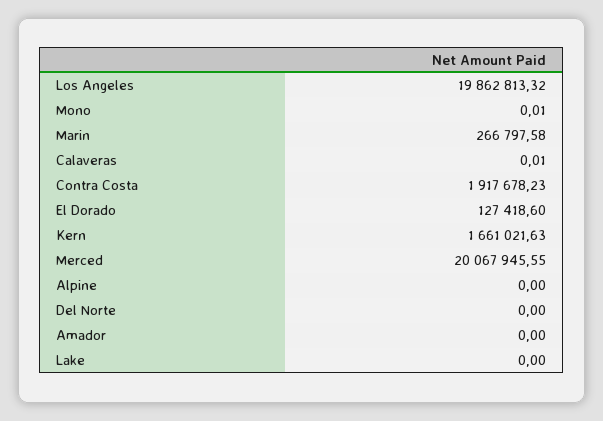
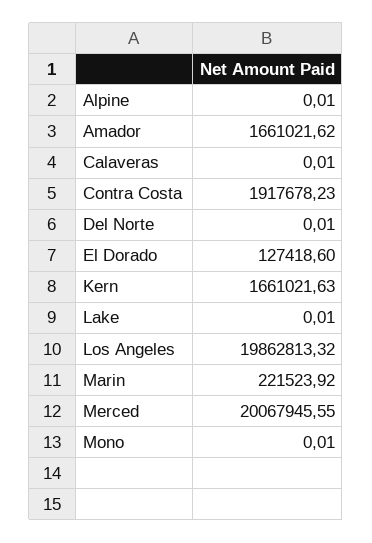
  {
    "Los Angeles": 19862813.32,
    "Mono": 0.01,
-   "Marin": 266797.58,
+   "Marin": 221523.92,
    "Calaveras": 0.01,
    "Contra Costa": 1917678.23,
    "El Dorado": 127418.6,
    "Kern": 1661021.63,
    "Merced": 20067945.55,
-   "Alpine": 0,
+   "Alpine": 0.01,
-   "Del Norte": 0,
+   "Del Norte": 0.01,
-   "Amador": 0,
+   "Amador": 1661021.62,
-   "Lake": 0
+   "Lake": 0.01
  }

